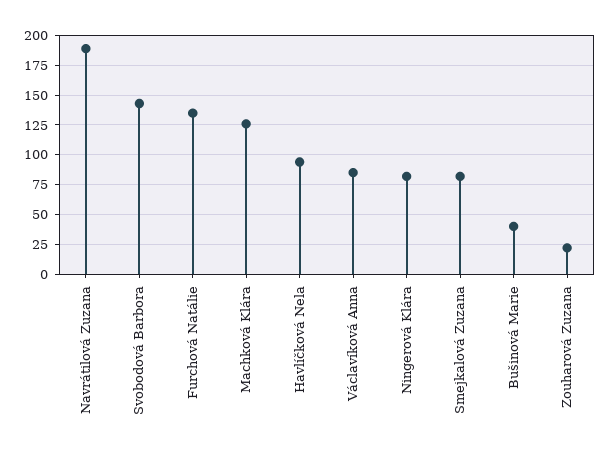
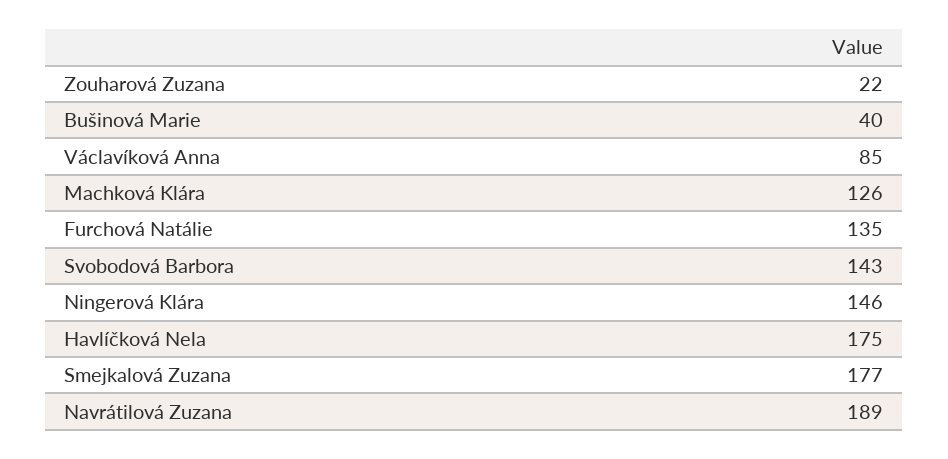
  {
    "Navrátilová Zuzana": 189,
    "Svobodová Barbora": 143,
    "Furchová Natálie": 135,
    "Machková Klára": 126,
-   "Havlíčková Nela": 100,
+   "Havlíčková Nela": 175,
    "Václavíková Anna": 85,
-   "Ningerová Klára": 75,
+   "Ningerová Klára": 146,
-   "Smejkalová Zuzana": 75,
+   "Smejkalová Zuzana": 177,
    "Bušinová Marie": 40,
    "Zouharová Zuzana": 22
  }

